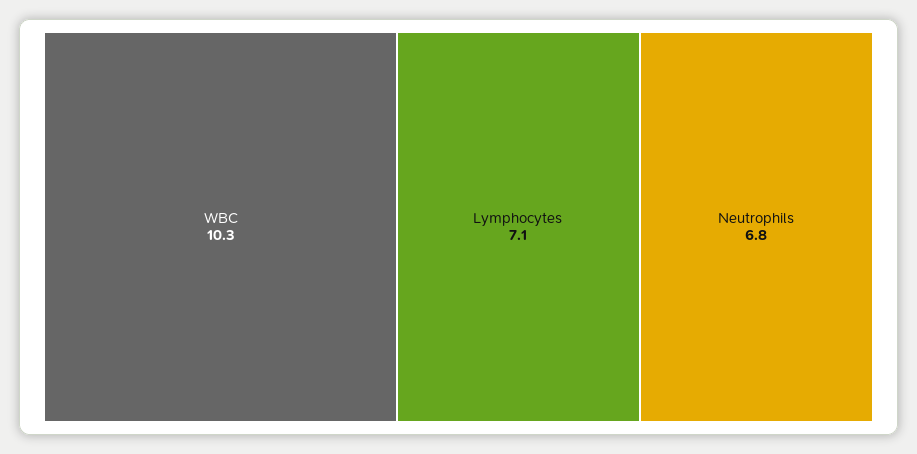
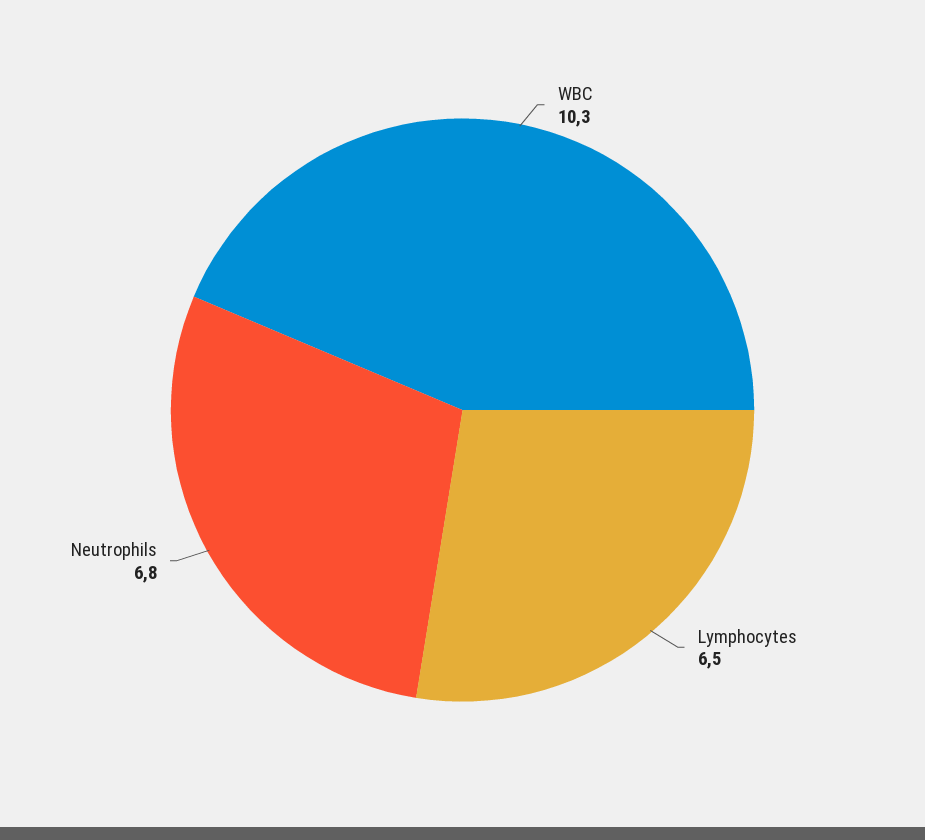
  {
    "WBC": 10.3,
-   "Lymphocytes": 7.1,
+   "Lymphocytes": 6.5,
    "Neutrophils": 6.8
  }

